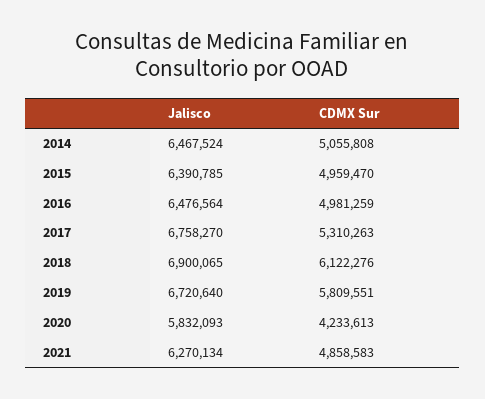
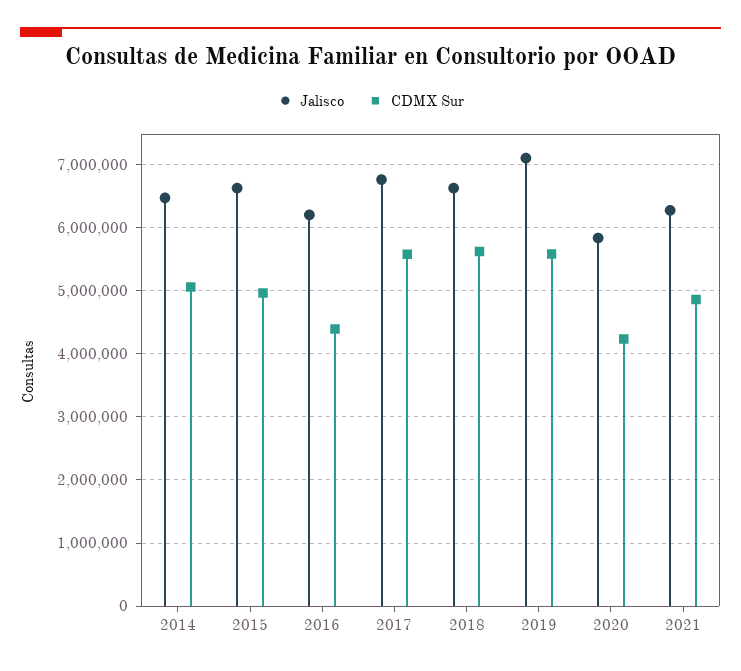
  {
    "Jalisco": {
      "2014": 6467524,
-     "2015": 6390785,
+     "2015": 6600000,
-     "2016": 6476564,
+     "2016": 6200000,
      "2017": 6758270,
-     "2018": 6900065,
+     "2018": 6600000,
-     "2019": 6720640,
+     "2019": 7100000,
      "2020": 5832093,
      "2021": 6270134
    },
    "CDMX Sur": {
      "2014": 5055808,
      "2015": 4959470,
-     "2016": 4981259,
+     "2016": 4400000,
-     "2017": 5310263,
+     "2017": 5600000,
-     "2018": 6122276,
+     "2018": 5600000,
-     "2019": 5809551,
+     "2019": 5600000,
      "2020": 4233613,
      "2021": 4858583
    }
  }

